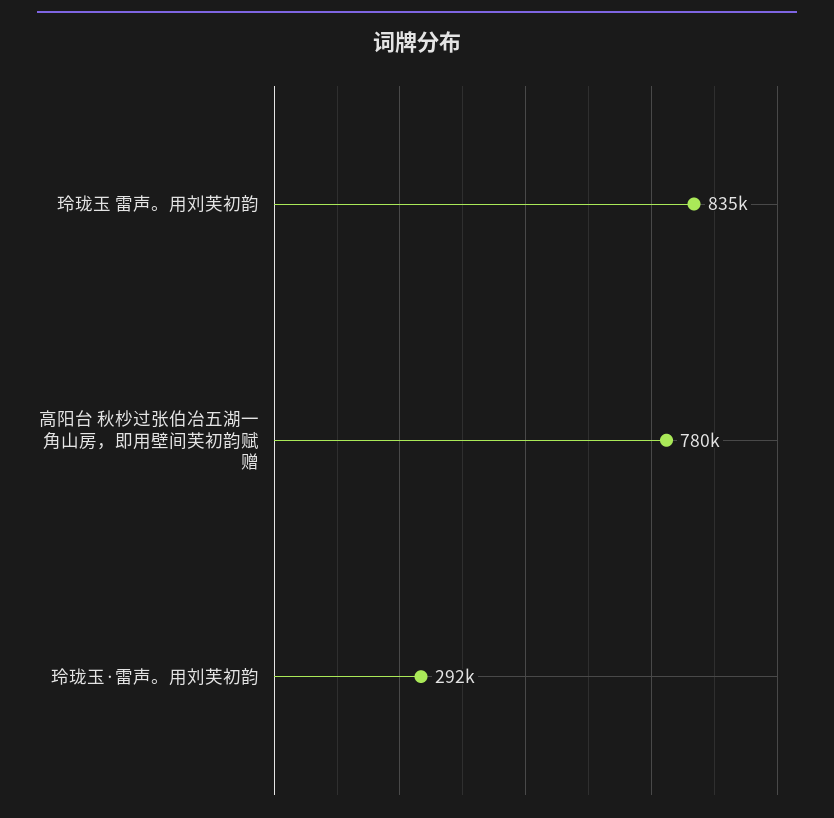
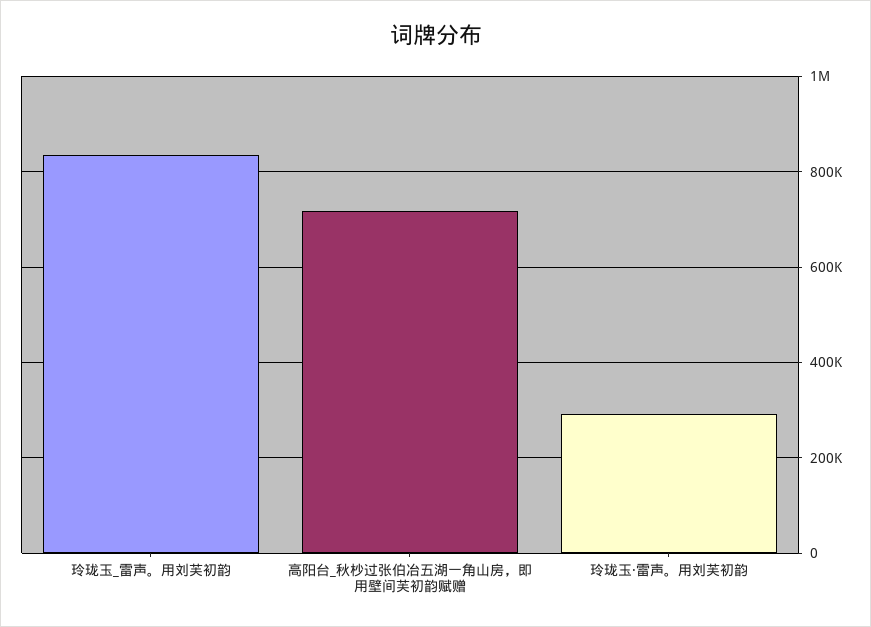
  {
    "玲珑玉 雷声。用刘芙初韵": 835000,
-   "高阳台 秋杪过张伯冶五湖一角山房，即用壁间芙初韵赋赠": 780000,
+   "高阳台 秋杪过张伯冶五湖一角山房，即用壁间芙初韵赋赠": 720000,
    "玲珑玉·雷声。用刘芙初韵": 292000
  }

